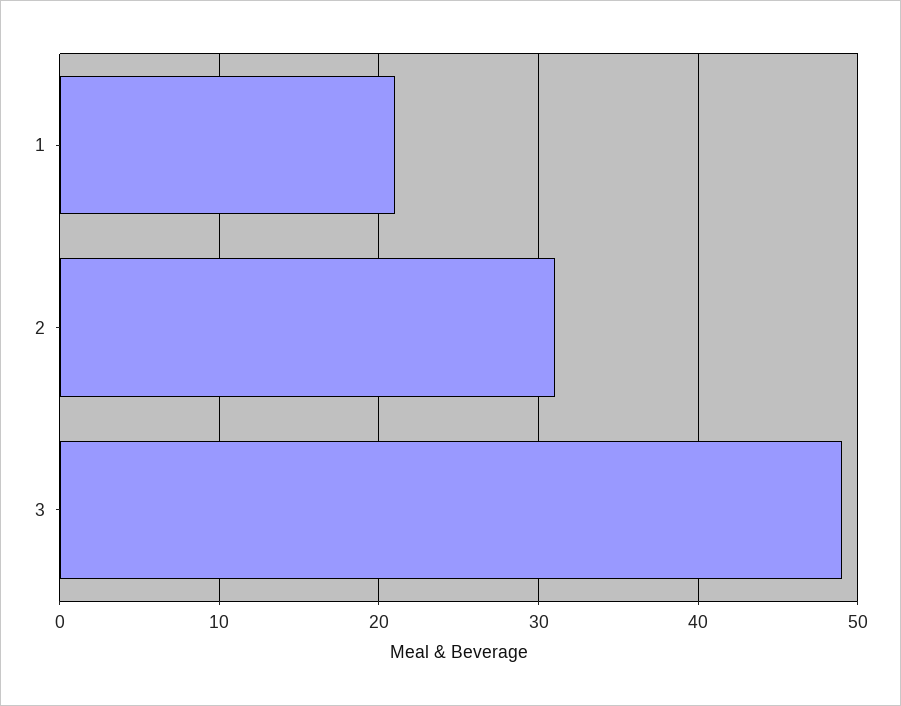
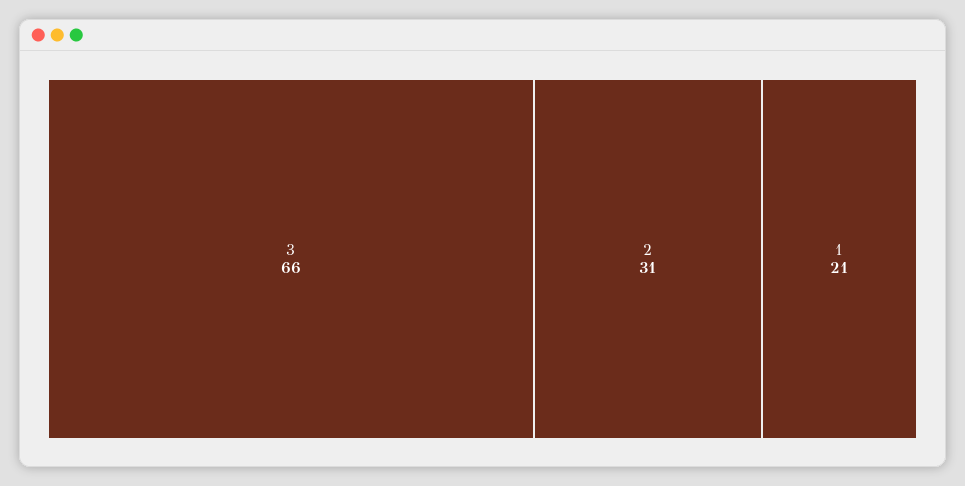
  {
    "1": 21,
    "2": 31,
-   "3": 49
+   "3": 66
  }

